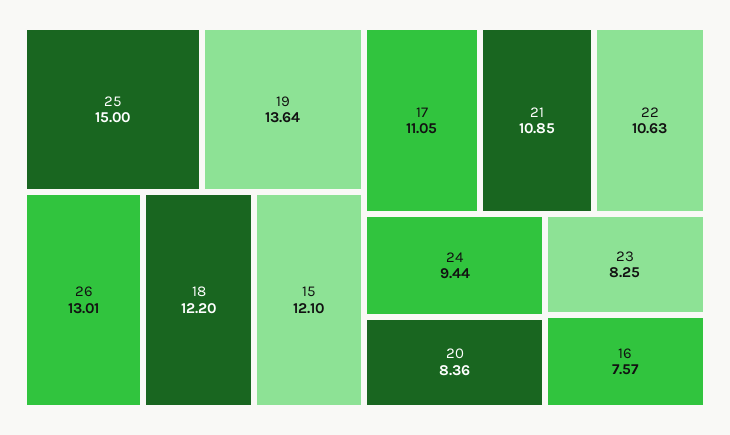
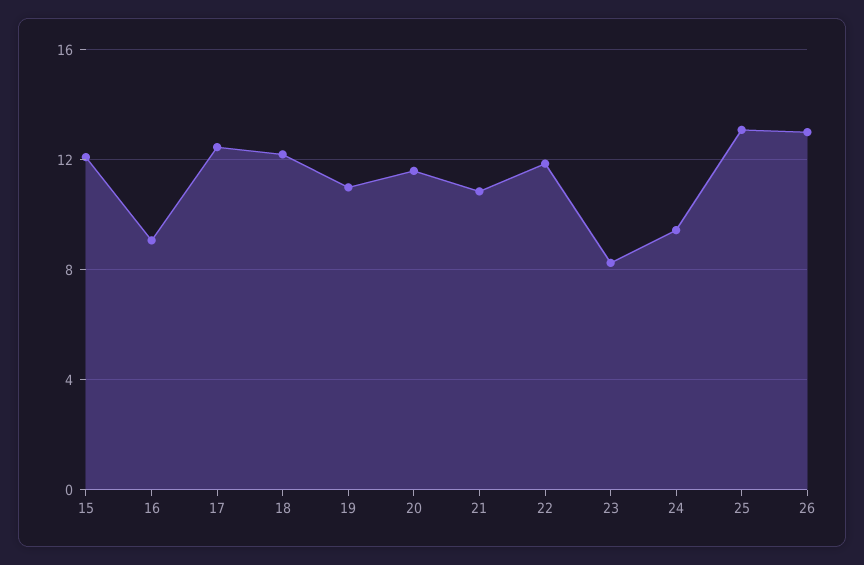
  {
-   "25": 15,
+   "25": 13,
-   "19": 13.64,
+   "19": 11,
    "26": 13.01,
    "18": 12.2,
    "15": 12.1,
-   "17": 11.05,
+   "17": 12.5,
    "21": 10.85,
-   "22": 10.63,
+   "22": 12,
    "24": 9.44,
-   "20": 8.36,
+   "20": 11.5,
    "23": 8.25,
-   "16": 7.57
+   "16": 9
  }

